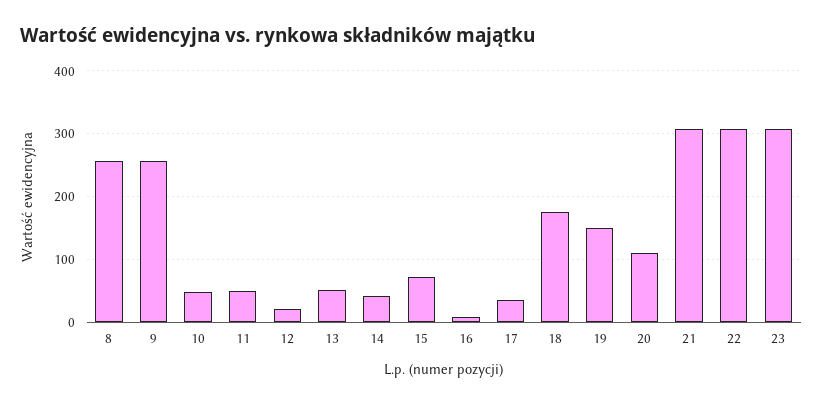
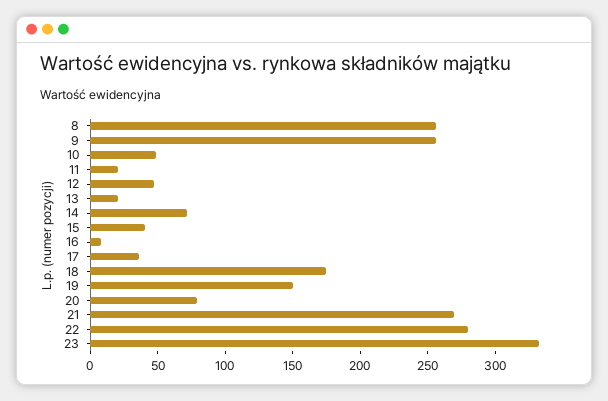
  {
    "8": 260,
    "9": 260,
    "10": 50,
-   "11": 50,
+   "11": 20,
-   "12": 20,
+   "12": 50,
-   "13": 50,
+   "13": 20,
-   "14": 40,
+   "14": 70,
-   "15": 70,
+   "15": 40,
    "16": 10,
    "17": 40,
    "18": 170,
    "19": 150,
-   "20": 110,
+   "20": 80,
-   "21": 310,
+   "21": 270,
-   "22": 310,
+   "22": 280,
-   "23": 310
+   "23": 330
  }

